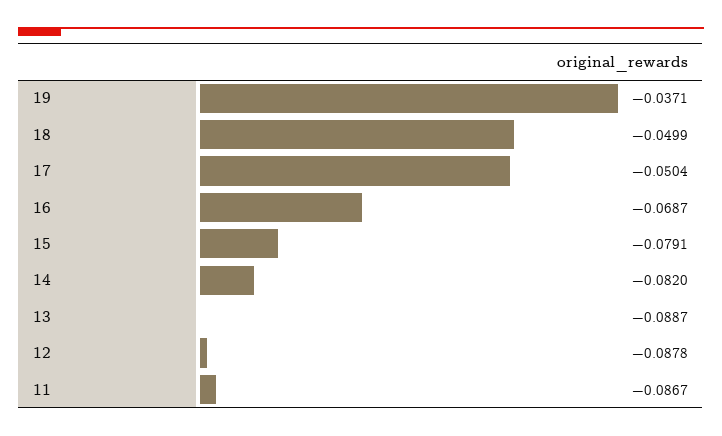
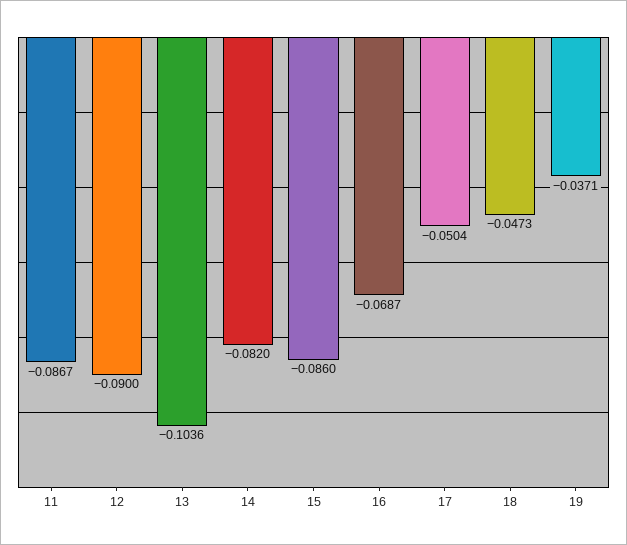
  {
    "19": -0.0371,
-   "18": -0.0499,
+   "18": -0.0473,
    "17": -0.0504,
    "16": -0.0687,
-   "15": -0.0791,
+   "15": -0.086,
    "14": -0.082,
-   "13": -0.0887,
+   "13": -0.1036,
-   "12": -0.0878,
+   "12": -0.09,
    "11": -0.0867
  }

